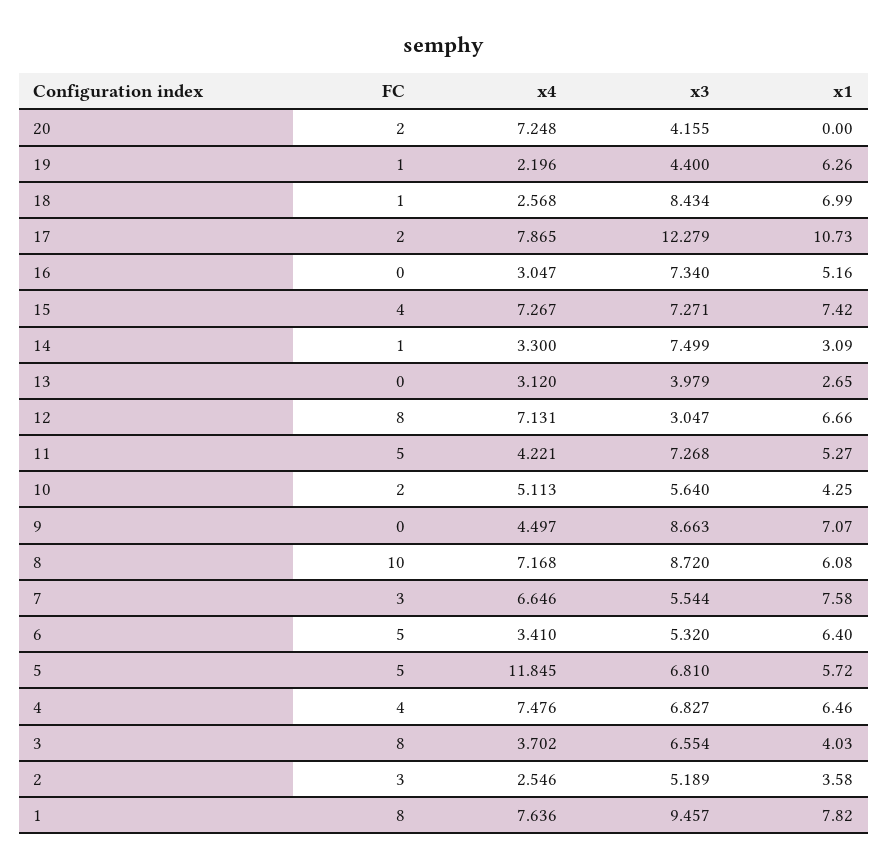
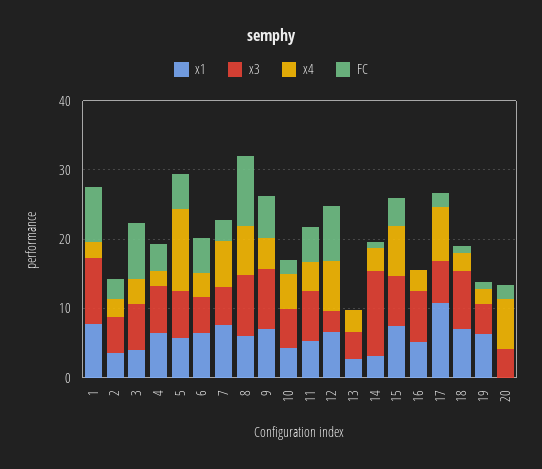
  {
    "FC": {
      "20": 2,
      "19": 1,
      "18": 1,
      "17": 2,
      "16": 0,
      "15": 4,
      "14": 1,
      "13": 0,
      "12": 8,
      "11": 5,
      "10": 2,
-     "9": 0,
+     "9": 6,
      "8": 10,
      "7": 3,
      "6": 5,
      "5": 5,
      "4": 4,
      "3": 8,
      "2": 3,
      "1": 8
    },
    "x4": {
      "20": 7.248,
      "19": 2.196,
      "18": 2.568,
      "17": 7.865,
      "16": 3.047,
      "15": 7.267,
      "14": 3.3,
      "13": 3.12,
      "12": 7.131,
      "11": 4.221,
      "10": 5.113,
      "9": 4.497,
      "8": 7.168,
      "7": 6.646,
      "6": 3.41,
      "5": 11.845,
-     "4": 7.476,
+     "4": 2,
      "3": 3.702,
      "2": 2.546,
-     "1": 7.636
+     "1": 2
    },
    "x3": {
      "20": 4.155,
      "19": 4.4,
      "18": 8.434,
-     "17": 12.279,
+     "17": 6,
      "16": 7.34,
      "15": 7.271,
-     "14": 7.499,
+     "14": 12,
      "13": 3.979,
      "12": 3.047,
      "11": 7.268,
      "10": 5.64,
      "9": 8.663,
      "8": 8.72,
      "7": 5.544,
      "6": 5.32,
      "5": 6.81,
      "4": 6.827,
      "3": 6.554,
      "2": 5.189,
      "1": 9.457
    },
    "x1": {
      "20": 0,
      "19": 6.26,
      "18": 6.99,
      "17": 10.73,
      "16": 5.16,
      "15": 7.42,
      "14": 3.09,
      "13": 2.65,
      "12": 6.66,
      "11": 5.27,
      "10": 4.25,
      "9": 7.07,
      "8": 6.08,
      "7": 7.58,
      "6": 6.4,
      "5": 5.72,
      "4": 6.46,
      "3": 4.03,
      "2": 3.58,
      "1": 7.82
    }
  }

